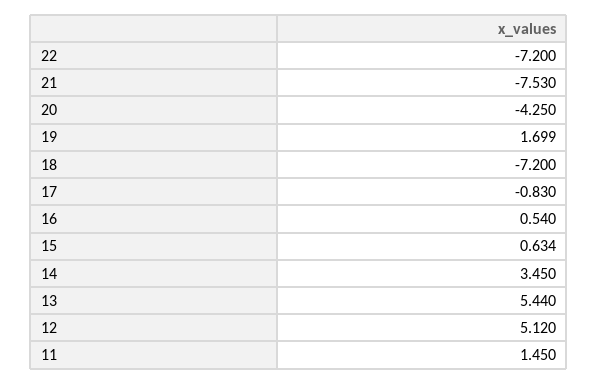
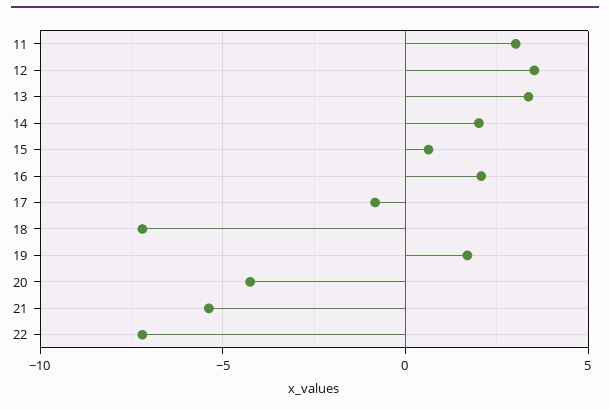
  {
    "22": -7.2,
-   "21": -7.53,
+   "21": -5.5,
    "20": -4.25,
    "19": 1.699,
    "18": -7.2,
    "17": -0.83,
-   "16": 0.54,
+   "16": 2,
    "15": 0.634,
-   "14": 3.45,
+   "14": 2,
-   "13": 5.44,
+   "13": 3.5,
-   "12": 5.12,
+   "12": 3.5,
-   "11": 1.45
+   "11": 3
  }

